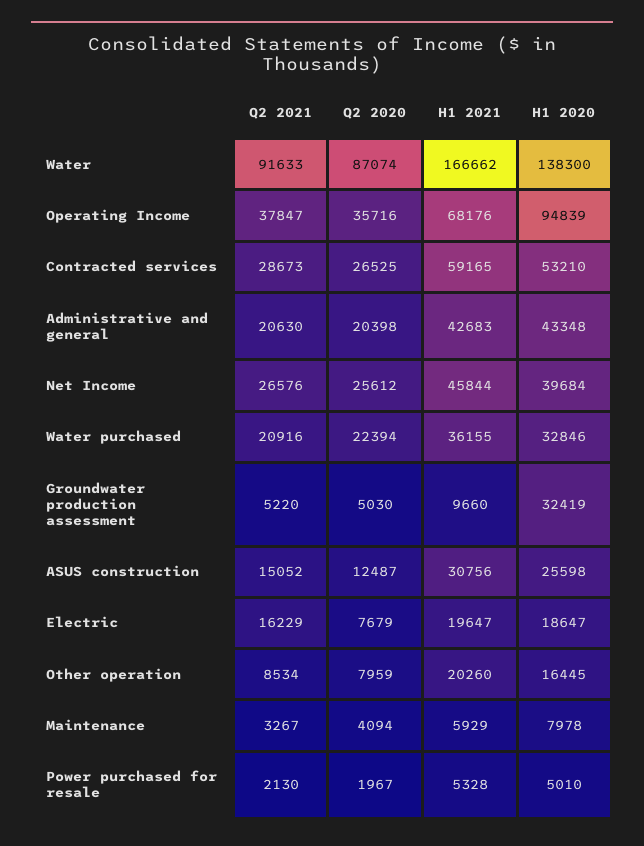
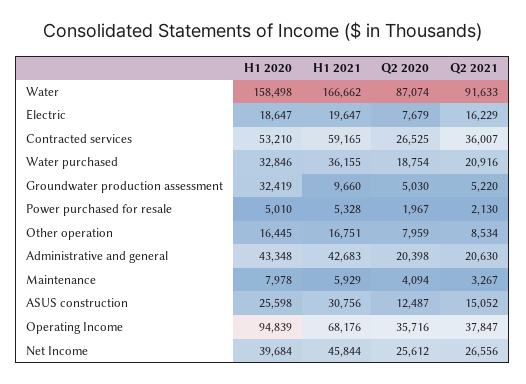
  {
    "Q2 2021": {
      "Water": 91633,
      "Operating Income": 37847,
-     "Contracted services": 28673,
+     "Contracted services": 36007,
      "Administrative and general": 20630,
-     "Net Income": 26576,
+     "Net Income": 26556,
      "Water purchased": 20916,
      "Groundwater production assessment": 5220,
      "ASUS construction": 15052,
      "Electric": 16229,
      "Other operation": 8534,
      "Maintenance": 3267,
      "Power purchased for resale": 2130
    },
    "Q2 2020": {
      "Water": 87074,
      "Operating Income": 35716,
      "Contracted services": 26525,
      "Administrative and general": 20398,
      "Net Income": 25612,
-     "Water purchased": 22394,
+     "Water purchased": 18754,
      "Groundwater production assessment": 5030,
      "ASUS construction": 12487,
      "Electric": 7679,
      "Other operation": 7959,
      "Maintenance": 4094,
      "Power purchased for resale": 1967
    },
    "H1 2021": {
      "Water": 166662,
      "Operating Income": 68176,
      "Contracted services": 59165,
      "Administrative and general": 42683,
      "Net Income": 45844,
      "Water purchased": 36155,
      "Groundwater production assessment": 9660,
      "ASUS construction": 30756,
      "Electric": 19647,
-     "Other operation": 20260,
+     "Other operation": 16751,
      "Maintenance": 5929,
      "Power purchased for resale": 5328
    },
    "H1 2020": {
-     "Water": 138300,
+     "Water": 158498,
      "Operating Income": 94839,
      "Contracted services": 53210,
      "Administrative and general": 43348,
      "Net Income": 39684,
      "Water purchased": 32846,
      "Groundwater production assessment": 32419,
      "ASUS construction": 25598,
      "Electric": 18647,
      "Other operation": 16445,
      "Maintenance": 7978,
      "Power purchased for resale": 5010
    }
  }

